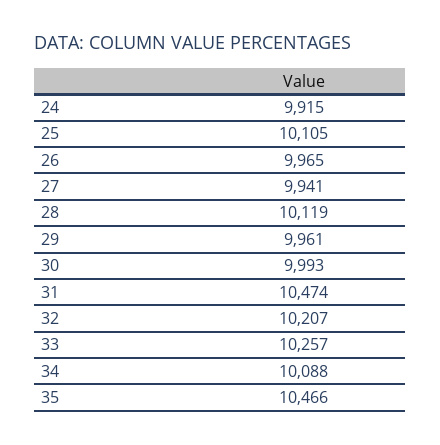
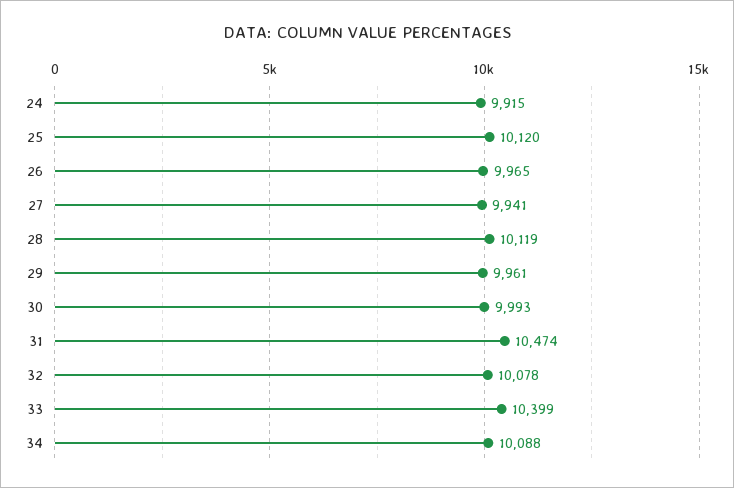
  {
    "24": 9915,
-   "25": 10105,
+   "25": 10120,
    "26": 9965,
    "27": 9941,
    "28": 10119,
    "29": 9961,
    "30": 9993,
    "31": 10474,
-   "32": 10207,
+   "32": 10078,
-   "33": 10257,
+   "33": 10399,
-   "34": 10088,
+   "34": 10088
-   "35": 10466
  }

